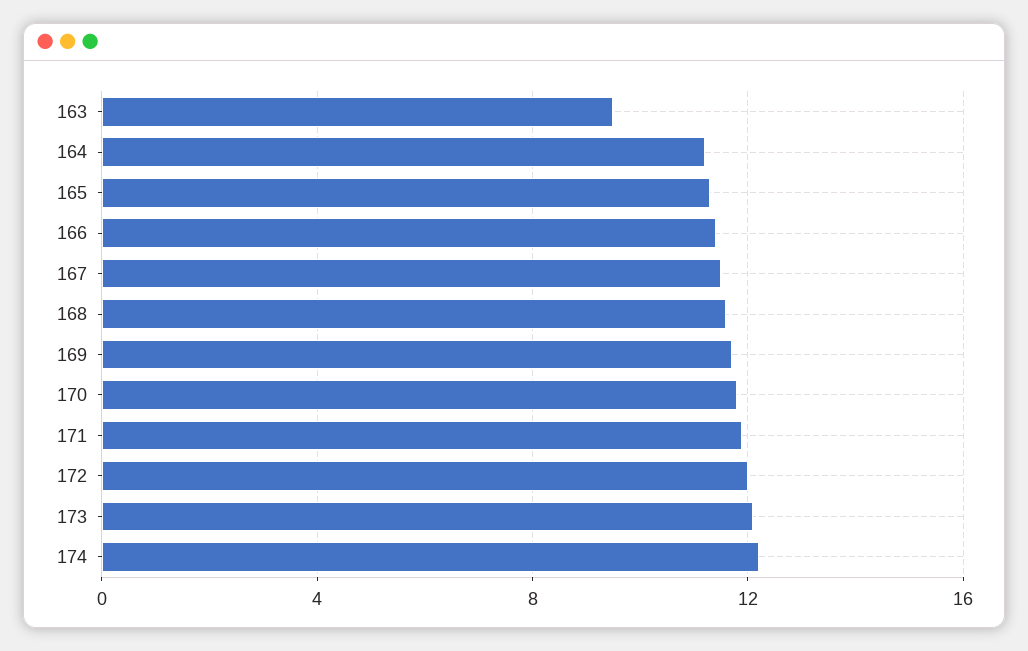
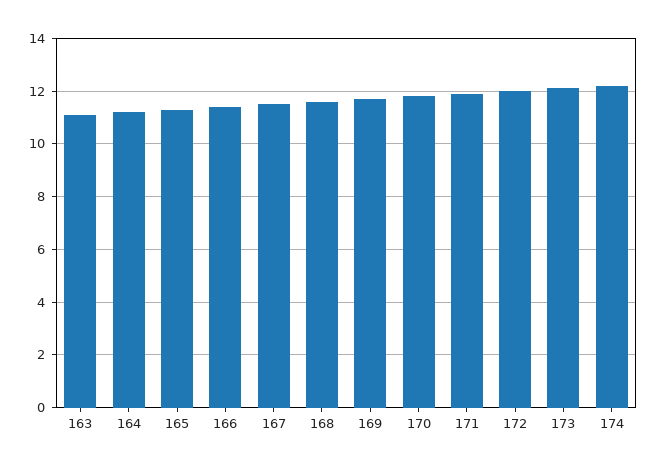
  {
-   "163": 9.5,
+   "163": 11,
    "164": 11,
    "165": 11.5,
    "166": 11.5,
    "167": 11.5,
    "168": 11.5,
    "169": 11.5,
    "170": 12,
    "171": 12,
    "172": 12,
    "173": 12,
    "174": 12
  }

